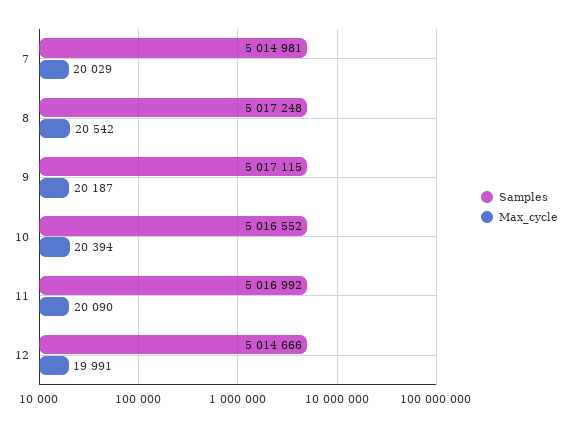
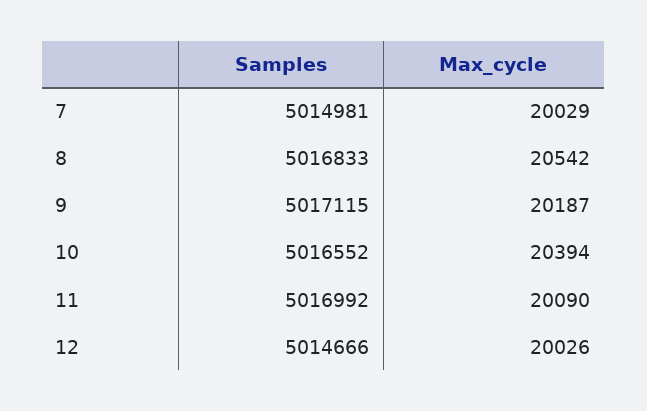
  {
    "Samples": {
      "7": 5014981,
-     "8": 5017248,
+     "8": 5016833,
      "9": 5017115,
      "10": 5016552,
      "11": 5016992,
      "12": 5014666
    },
    "Max_cycle": {
      "7": 20029,
      "8": 20542,
      "9": 20187,
      "10": 20394,
      "11": 20090,
-     "12": 19991
+     "12": 20026
    }
  }

